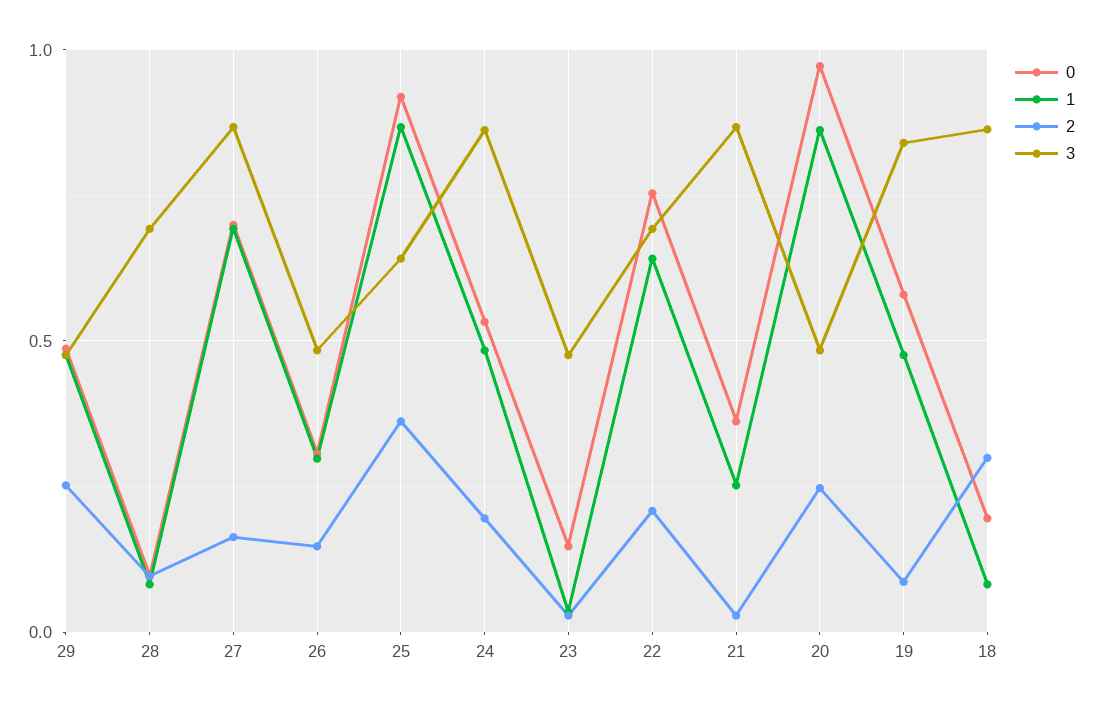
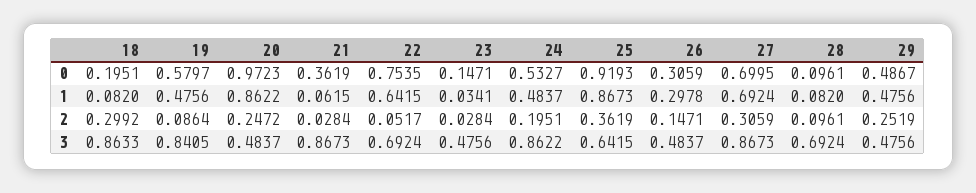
  {
    "0": {
      "29": 0.4867,
      "28": 0.0961,
      "27": 0.6995,
      "26": 0.3059,
      "25": 0.9193,
      "24": 0.5327,
      "23": 0.1471,
      "22": 0.7535,
      "21": 0.3619,
      "20": 0.9723,
      "19": 0.5797,
      "18": 0.1951
    },
    "1": {
      "29": 0.4756,
      "28": 0.082,
      "27": 0.6924,
      "26": 0.2978,
      "25": 0.8673,
      "24": 0.4837,
      "23": 0.0341,
      "22": 0.6415,
-     "21": 0.25,
+     "21": 0.0615,
      "20": 0.8622,
      "19": 0.4756,
      "18": 0.082
    },
    "2": {
      "29": 0.2519,
      "28": 0.0961,
-     "27": 0.15,
+     "27": 0.3059,
      "26": 0.1471,
      "25": 0.3619,
      "24": 0.1951,
      "23": 0.0284,
-     "22": 0.2,
+     "22": 0.0517,
      "21": 0.0284,
      "20": 0.2472,
      "19": 0.0864,
      "18": 0.2992
    },
    "3": {
      "29": 0.4756,
      "28": 0.6924,
      "27": 0.8673,
      "26": 0.4837,
      "25": 0.6415,
      "24": 0.8622,
      "23": 0.4756,
      "22": 0.6924,
      "21": 0.8673,
      "20": 0.4837,
      "19": 0.8405,
      "18": 0.8633
    }
  }

